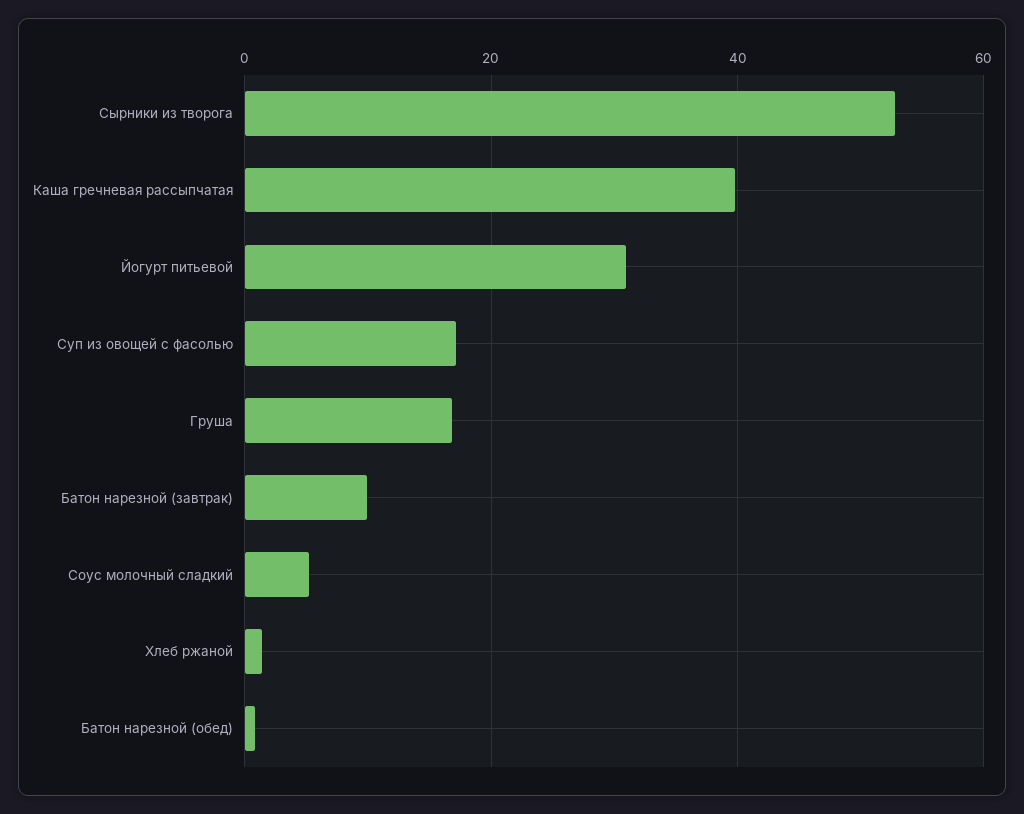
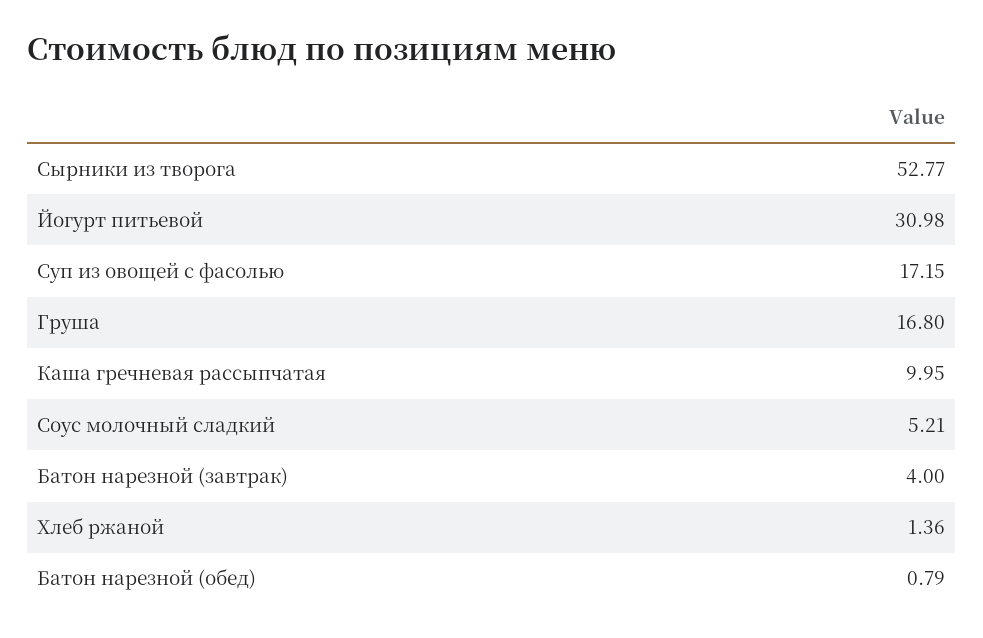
  {
    "Сырники из творога": 52.77,
-   "Каша гречневая рассыпчатая": 40,
+   "Каша гречневая рассыпчатая": 9.95,
    "Йогурт питьевой": 30.98,
    "Суп из овощей с фасолью": 17.15,
    "Груша": 16.8,
-   "Батон нарезной (завтрак)": 10,
+   "Батон нарезной (завтрак)": 4,
    "Соус молочный сладкий": 5.21,
    "Хлеб ржаной": 1.36,
    "Батон нарезной (обед)": 0.79
  }

